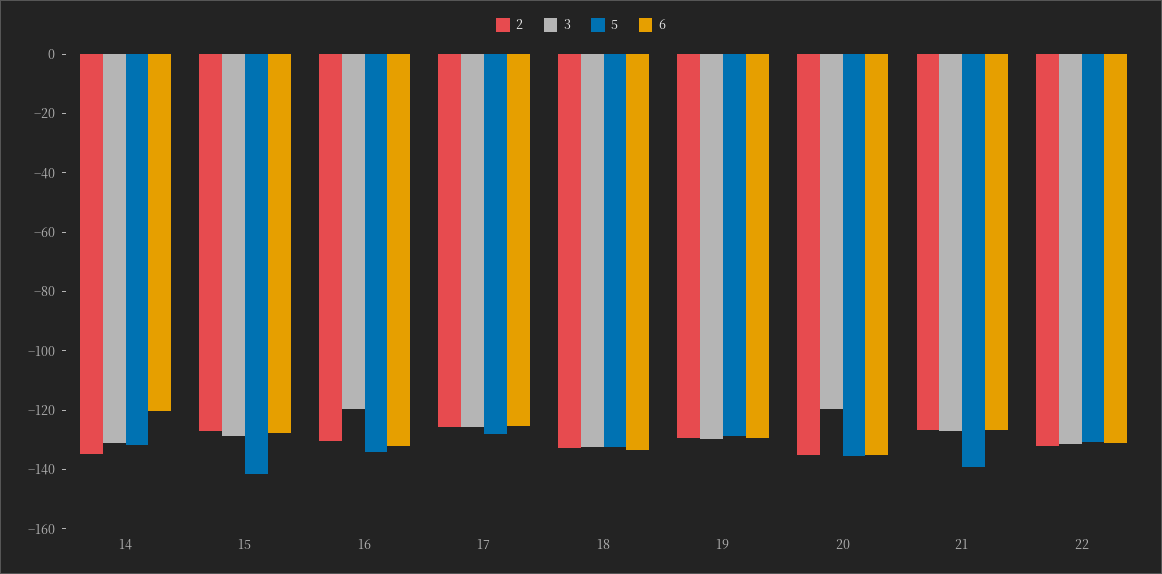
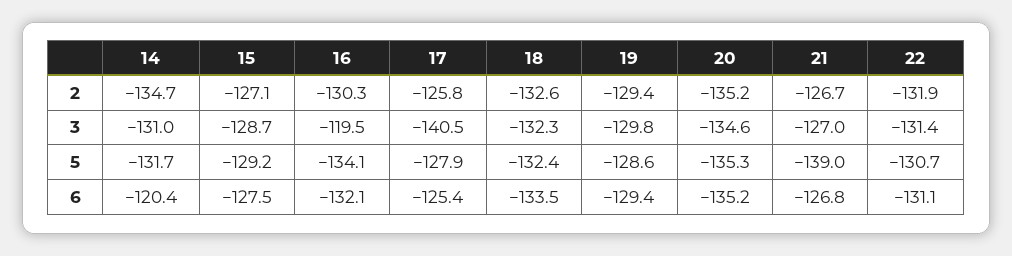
  {
    "2": {
      "14": -134.7,
      "15": -127.1,
      "16": -130.3,
      "17": -125.8,
      "18": -132.6,
      "19": -129.4,
      "20": -135.2,
      "21": -126.7,
      "22": -131.9
    },
    "3": {
      "14": -131,
      "15": -128.7,
      "16": -119.5,
-     "17": -125,
+     "17": -140.5,
      "18": -132.3,
      "19": -129.8,
-     "20": -120,
+     "20": -134.6,
      "21": -127,
      "22": -131.4
    },
    "5": {
      "14": -131.7,
-     "15": -140,
+     "15": -129.2,
      "16": -134.1,
      "17": -127.9,
      "18": -132.4,
      "19": -128.6,
      "20": -135.3,
      "21": -139,
      "22": -130.7
    },
    "6": {
      "14": -120.4,
      "15": -127.5,
      "16": -132.1,
      "17": -125.4,
      "18": -133.5,
      "19": -129.4,
      "20": -135.2,
      "21": -126.8,
      "22": -131.1
    }
  }

